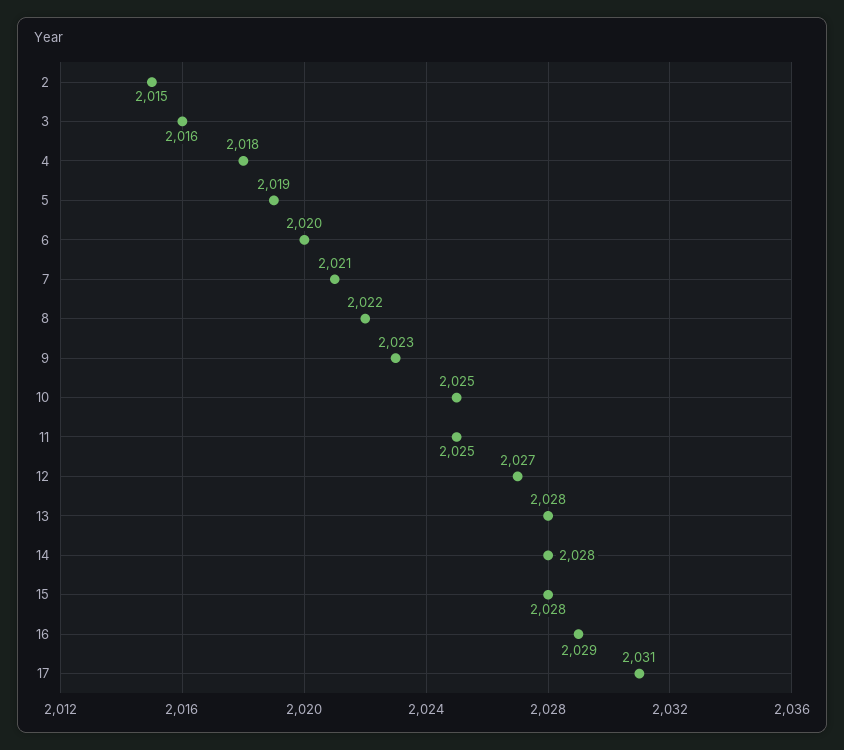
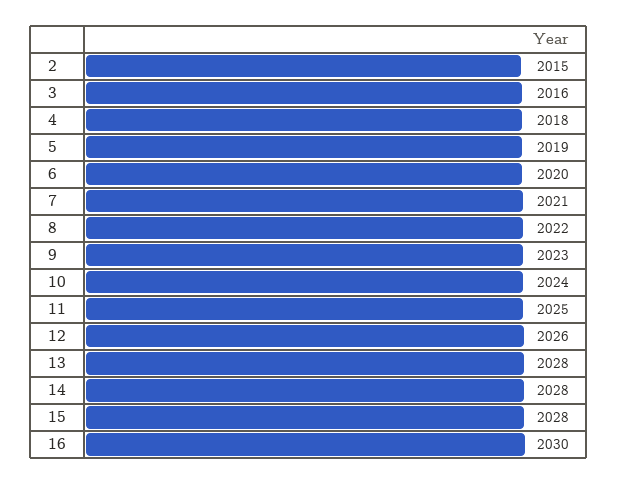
  {
    "2": 2015,
    "3": 2016,
    "4": 2018,
    "5": 2019,
    "6": 2020,
    "7": 2021,
    "8": 2022,
    "9": 2023,
-   "10": 2025,
+   "10": 2024,
    "11": 2025,
-   "12": 2027,
+   "12": 2026,
    "13": 2028,
    "14": 2028,
    "15": 2028,
-   "16": 2029,
+   "16": 2030
-   "17": 2031
  }

